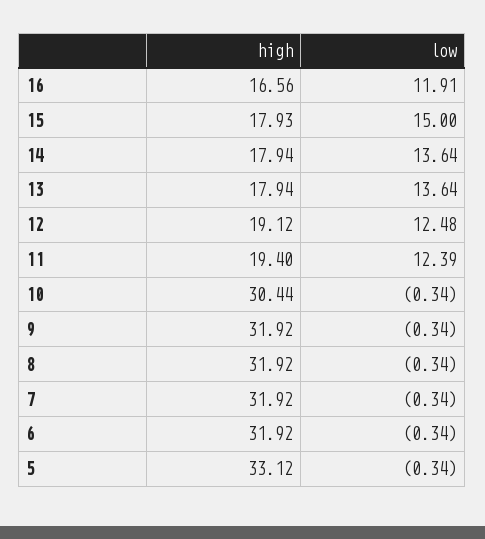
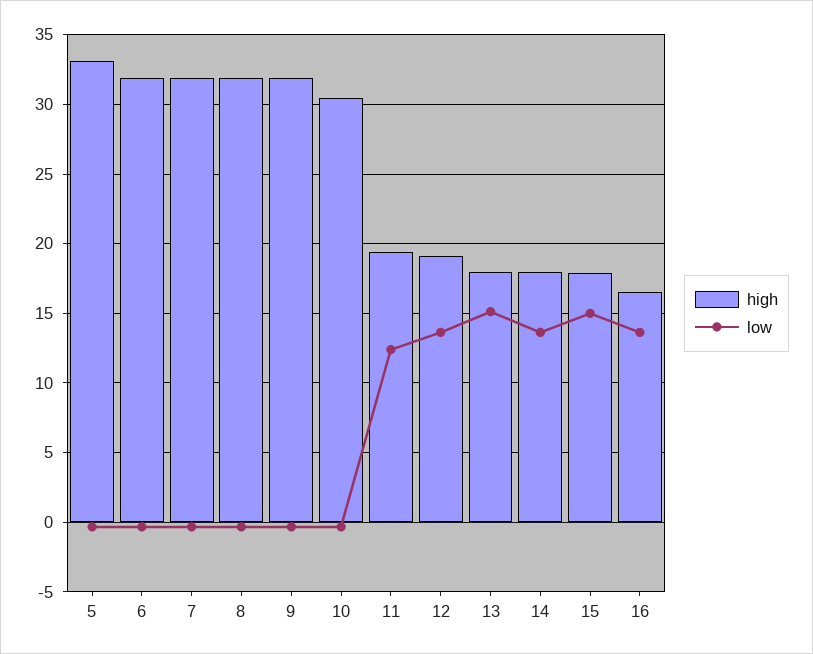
  {
    "high": {
      "16": 16.56,
      "15": 17.93,
      "14": 17.94,
      "13": 17.94,
      "12": 19.12,
      "11": 19.4,
      "10": 30.44,
      "9": 31.92,
      "8": 31.92,
      "7": 31.92,
      "6": 31.92,
      "5": 33.12
    },
    "low": {
-     "16": 11.91,
+     "16": 13.5,
      "15": 15,
      "14": 13.64,
-     "13": 13.64,
+     "13": 15,
-     "12": 12.48,
+     "12": 13.5,
      "11": 12.39,
      "10": -0.34,
      "9": -0.34,
      "8": -0.34,
      "7": -0.34,
      "6": -0.34,
      "5": -0.34
    }
  }

